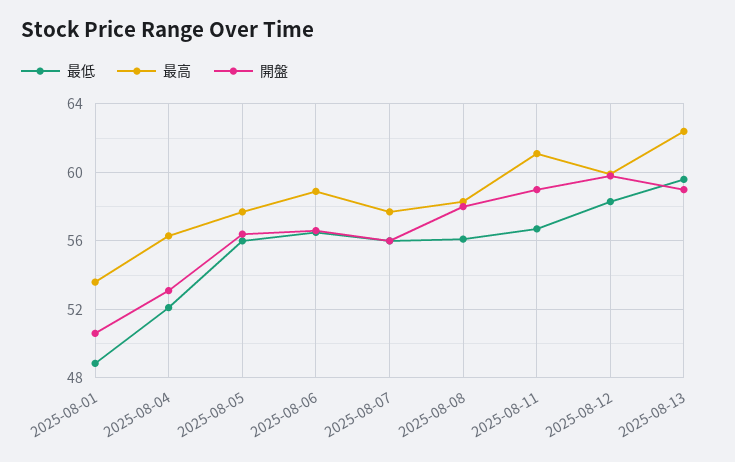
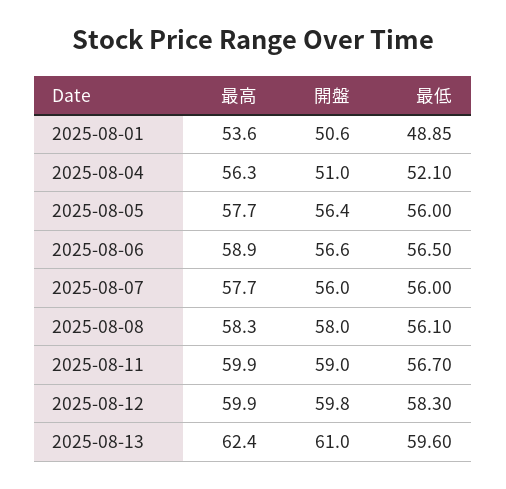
  {
    "最低": {
      "2025-08-01": 48.85,
      "2025-08-04": 52.1,
      "2025-08-05": 56,
      "2025-08-06": 56.5,
      "2025-08-07": 56,
      "2025-08-08": 56.1,
      "2025-08-11": 56.7,
      "2025-08-12": 58.3,
      "2025-08-13": 59.6
    },
    "最高": {
      "2025-08-01": 53.6,
      "2025-08-04": 56.3,
      "2025-08-05": 57.7,
      "2025-08-06": 58.9,
      "2025-08-07": 57.7,
      "2025-08-08": 58.3,
-     "2025-08-11": 61,
+     "2025-08-11": 59.9,
      "2025-08-12": 59.9,
      "2025-08-13": 62.4
    },
    "開盤": {
      "2025-08-01": 50.6,
-     "2025-08-04": 53,
+     "2025-08-04": 51,
      "2025-08-05": 56.4,
      "2025-08-06": 56.6,
      "2025-08-07": 56,
      "2025-08-08": 58,
      "2025-08-11": 59,
      "2025-08-12": 59.8,
-     "2025-08-13": 59
+     "2025-08-13": 61
    }
  }

